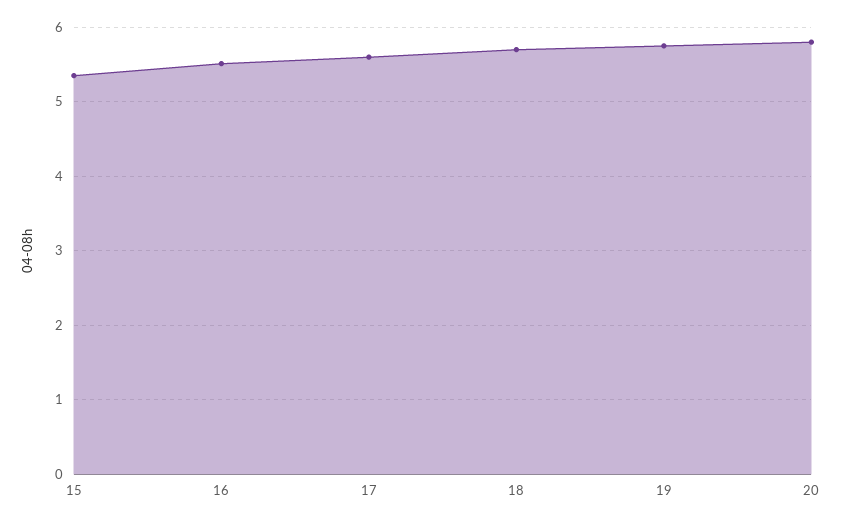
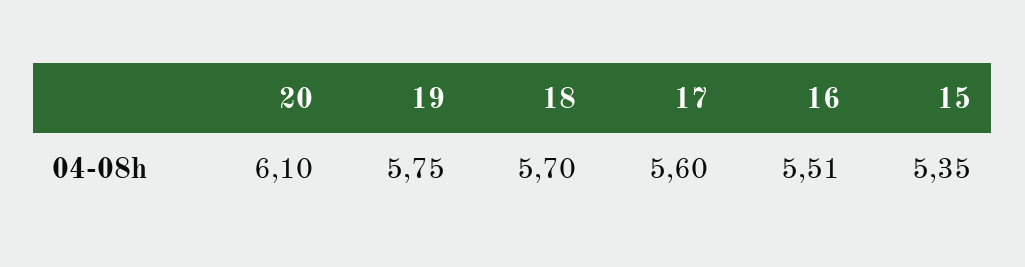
  {
    "15": 5.35,
    "16": 5.51,
    "17": 5.6,
    "18": 5.7,
    "19": 5.75,
-   "20": 5.8
+   "20": 6.1
  }

